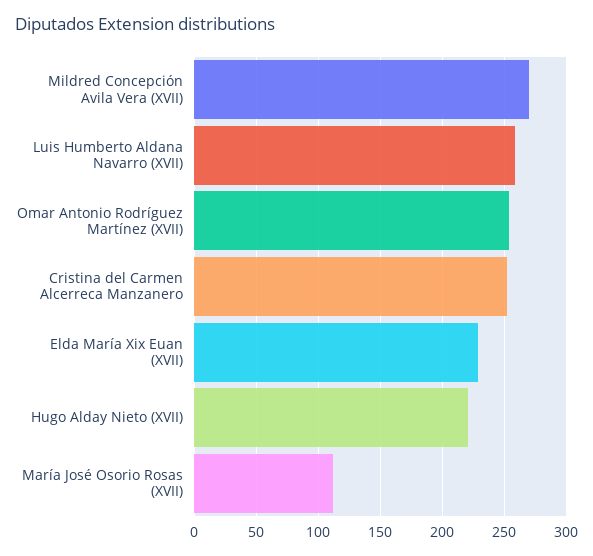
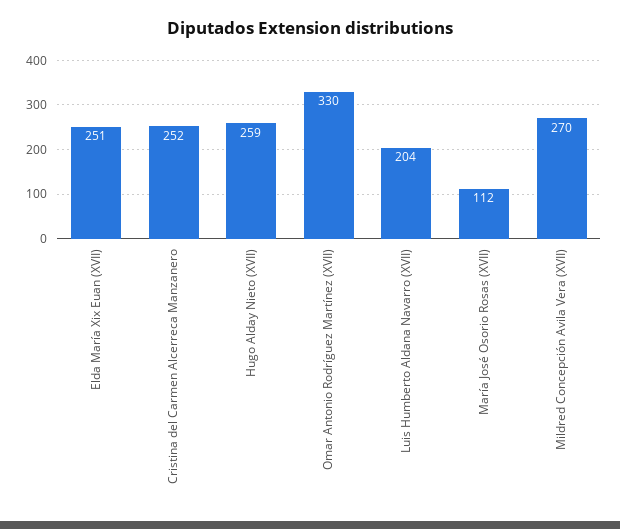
  {
    "Mildred Concepción Avila Vera (XVII)": 270,
-   "Luis Humberto Aldana Navarro (XVII)": 260,
+   "Luis Humberto Aldana Navarro (XVII)": 204,
-   "Omar Antonio Rodríguez Martínez (XVII)": 255,
+   "Omar Antonio Rodríguez Martínez (XVII)": 330,
    "Cristina del Carmen Alcerreca Manzanero": 252,
-   "Elda María Xix Euan (XVII)": 230,
+   "Elda María Xix Euan (XVII)": 251,
-   "Hugo Alday Nieto (XVII)": 220,
+   "Hugo Alday Nieto (XVII)": 259,
    "María José Osorio Rosas (XVII)": 112
  }

